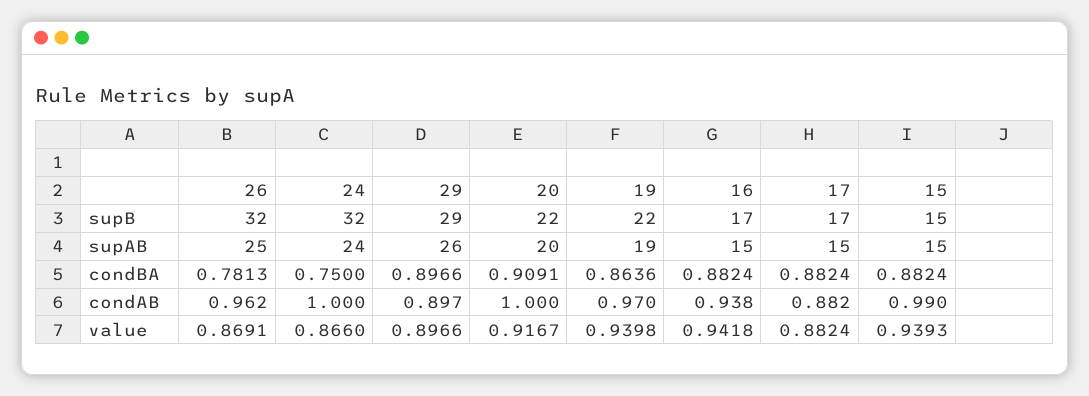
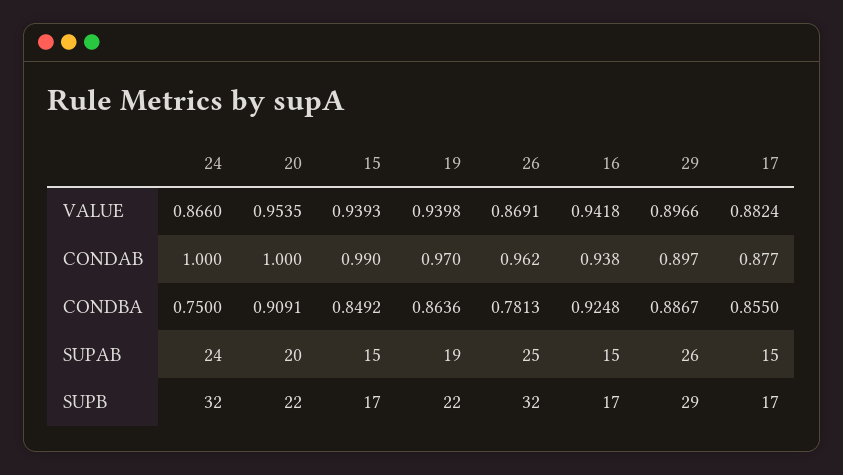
  {
    "26": {
      "supB": 32,
      "supAB": 25,
      "condBA": 0.7813,
      "condAB": 0.962,
      "value": 0.8691
    },
    "24": {
      "supB": 32,
      "supAB": 24,
      "condBA": 0.75,
      "condAB": 1,
      "value": 0.866
    },
    "29": {
      "supB": 29,
      "supAB": 26,
-     "condBA": 0.8966,
+     "condBA": 0.8867,
      "condAB": 0.897,
      "value": 0.8966
    },
    "20": {
      "supB": 22,
      "supAB": 20,
      "condBA": 0.9091,
      "condAB": 1,
-     "value": 0.9167
+     "value": 0.9535
    },
    "19": {
      "supB": 22,
      "supAB": 19,
      "condBA": 0.8636,
      "condAB": 0.97,
      "value": 0.9398
    },
    "16": {
      "supB": 17,
      "supAB": 15,
-     "condBA": 0.8824,
+     "condBA": 0.9248,
      "condAB": 0.938,
      "value": 0.9418
    },
    "17": {
      "supB": 17,
      "supAB": 15,
-     "condBA": 0.8824,
+     "condBA": 0.855,
-     "condAB": 0.882,
+     "condAB": 0.877,
      "value": 0.8824
    },
    "15": {
-     "supB": 15,
+     "supB": 17,
      "supAB": 15,
-     "condBA": 0.8824,
+     "condBA": 0.8492,
      "condAB": 0.99,
      "value": 0.9393
    }
  }

